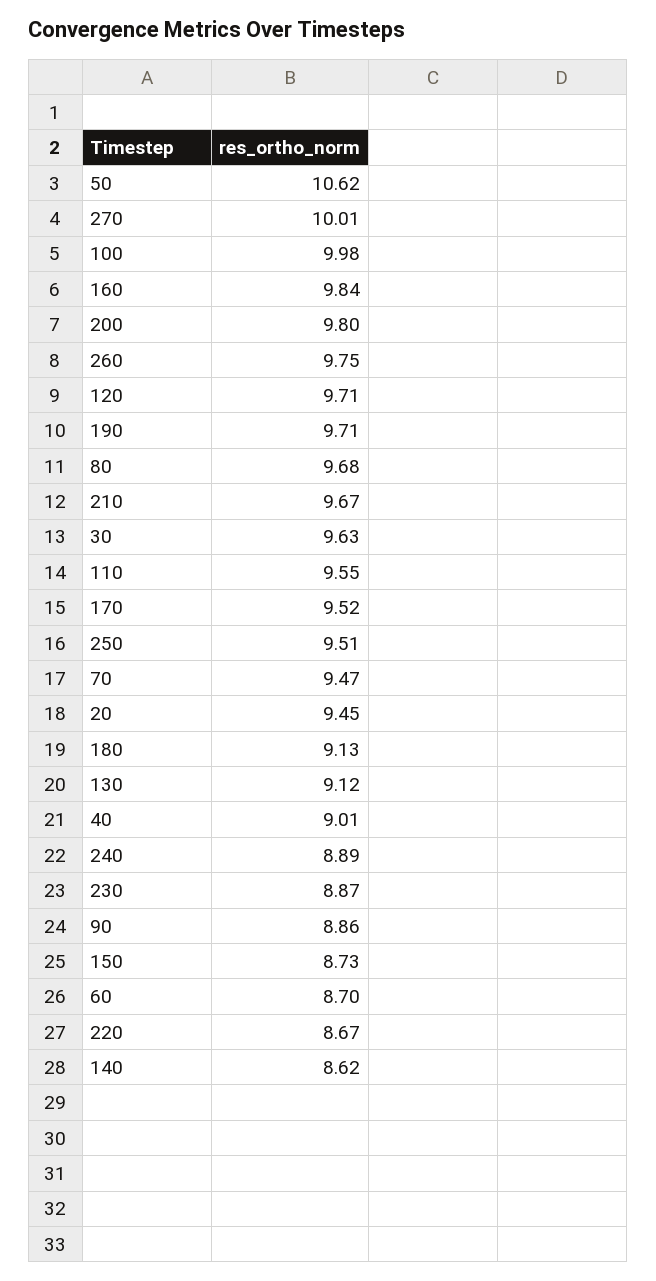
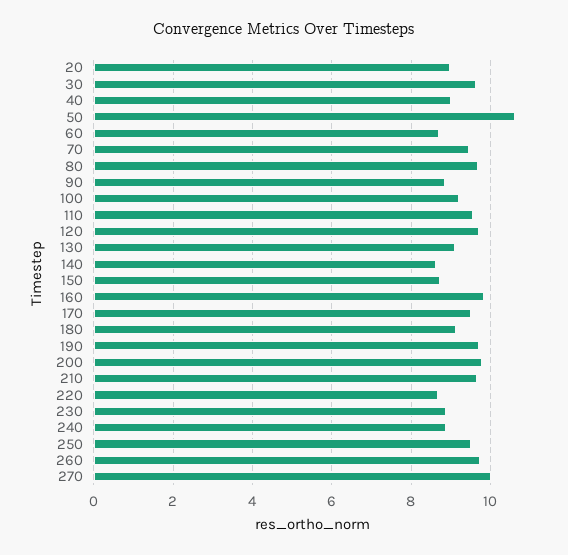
  {
    "50": 10.62,
    "270": 10.01,
-   "100": 9.98,
+   "100": 9.2,
    "160": 9.84,
    "200": 9.8,
    "260": 9.75,
    "120": 9.71,
    "190": 9.71,
    "80": 9.68,
    "210": 9.67,
    "30": 9.63,
    "110": 9.55,
    "170": 9.52,
    "250": 9.51,
    "70": 9.47,
-   "20": 9.45,
+   "20": 9,
    "180": 9.13,
    "130": 9.12,
    "40": 9.01,
    "240": 8.89,
    "230": 8.87,
    "90": 8.86,
    "150": 8.73,
    "60": 8.7,
    "220": 8.67,
    "140": 8.62
  }

